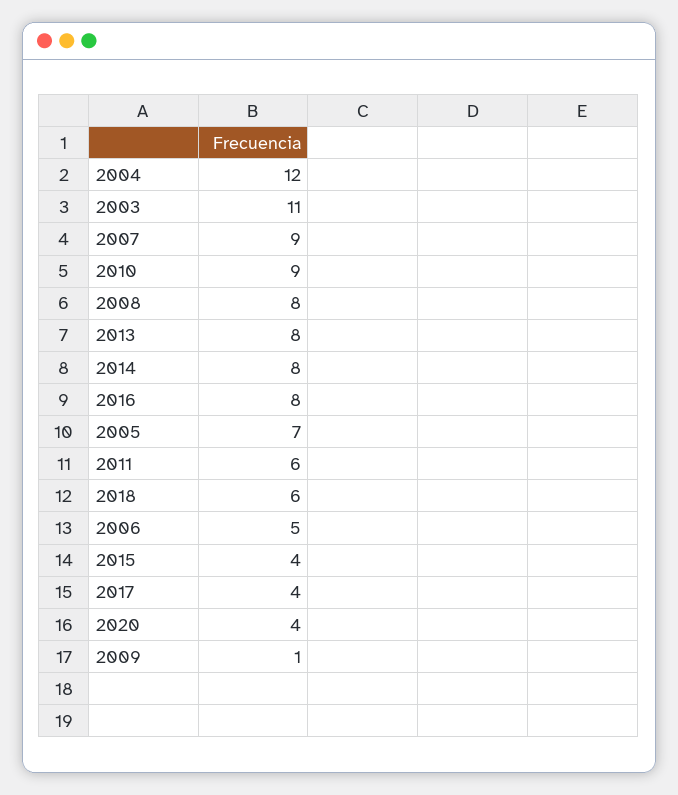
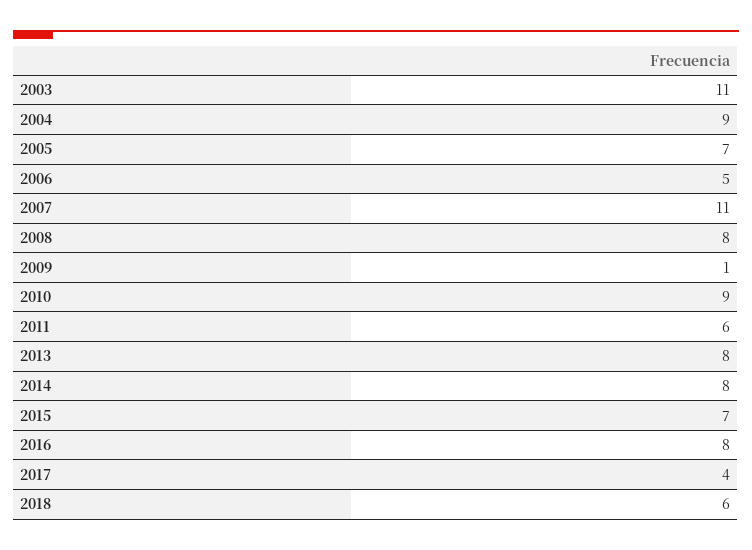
  {
-   "2004": 12,
+   "2004": 9,
    "2003": 11,
-   "2007": 9,
+   "2007": 11,
    "2010": 9,
    "2008": 8,
    "2013": 8,
    "2014": 8,
    "2016": 8,
    "2005": 7,
    "2011": 6,
    "2018": 6,
    "2006": 5,
-   "2015": 4,
+   "2015": 7,
    "2017": 4,
-   "2020": 4,
    "2009": 1
  }

